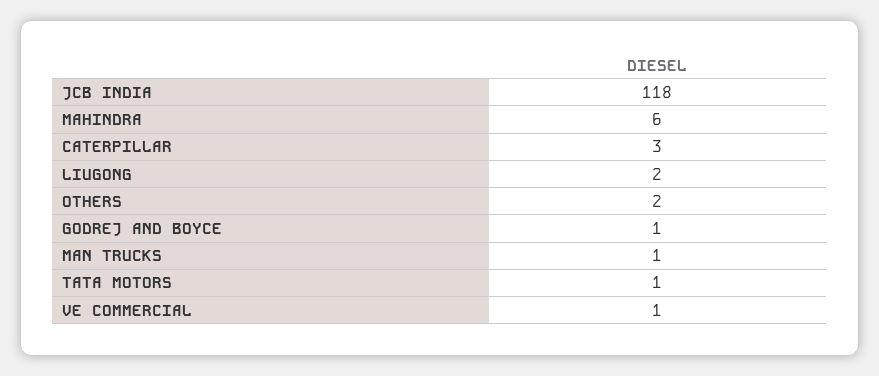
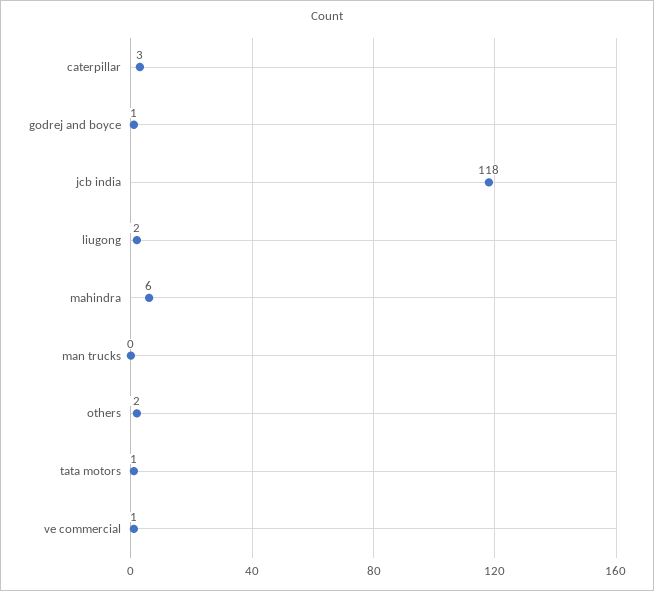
  {
    "JCB INDIA": 118,
    "MAHINDRA": 6,
    "CATERPILLAR": 3,
    "LIUGONG": 2,
    "OTHERS": 2,
    "GODREJ AND BOYCE": 1,
-   "MAN TRUCKS": 1,
+   "MAN TRUCKS": 0,
    "TATA MOTORS": 1,
    "VE COMMERCIAL": 1
  }

